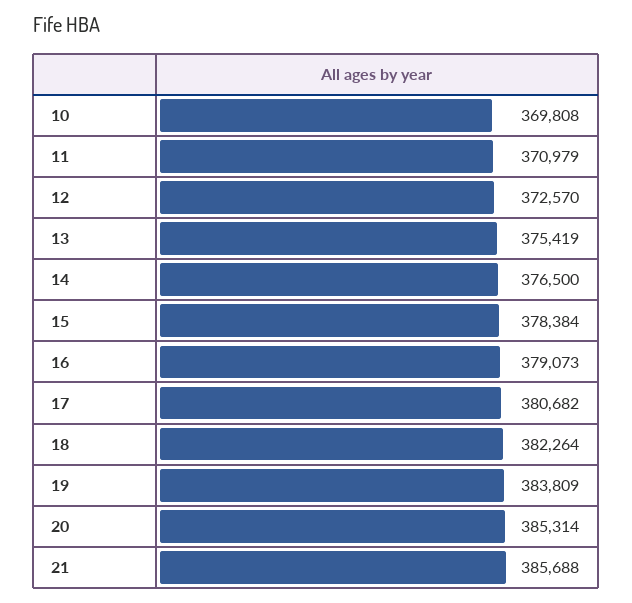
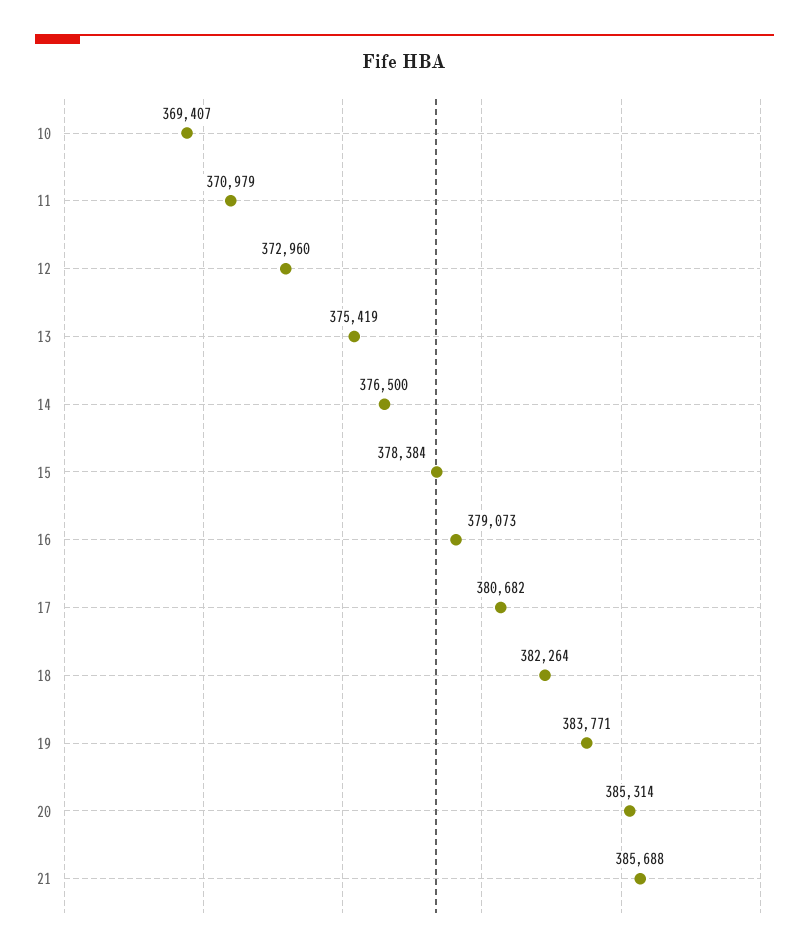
  {
-   "10": 369808,
+   "10": 369407,
    "11": 370979,
-   "12": 372570,
+   "12": 372960,
    "13": 375419,
    "14": 376500,
    "15": 378384,
    "16": 379073,
    "17": 380682,
    "18": 382264,
-   "19": 383809,
+   "19": 383771,
    "20": 385314,
    "21": 385688
  }

